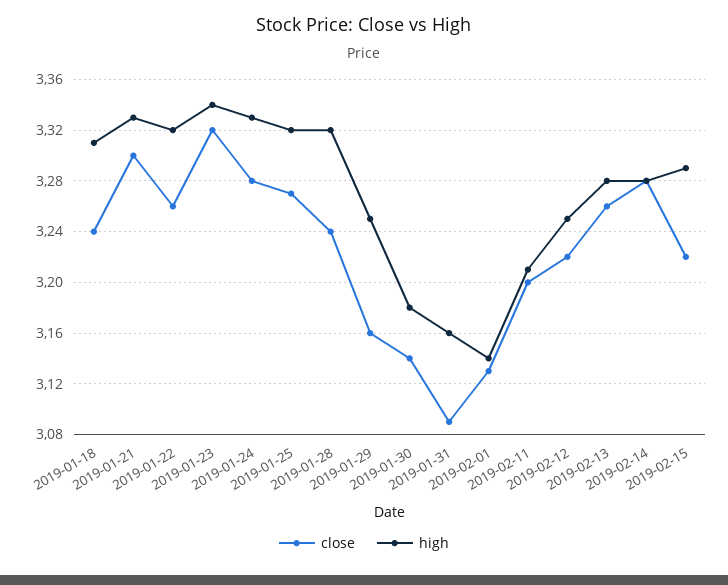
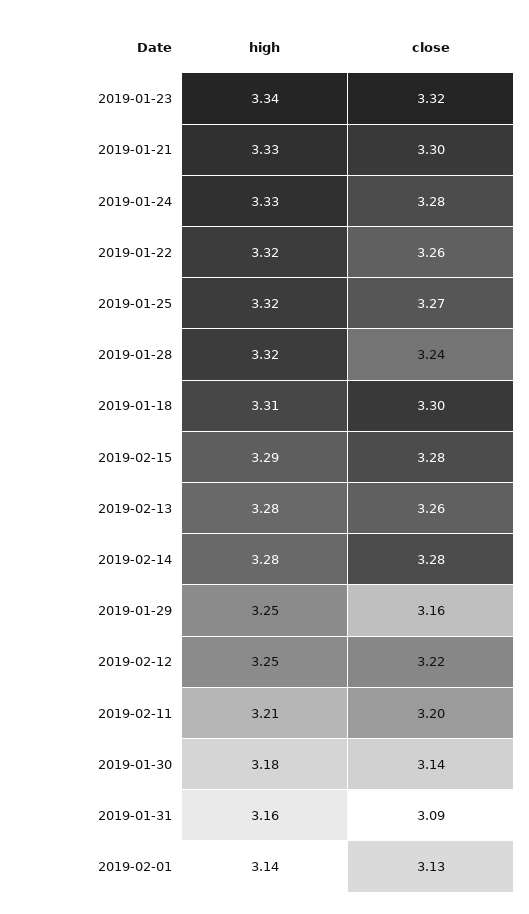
  {
    "close": {
-     "2019-01-18": 3.24,
+     "2019-01-18": 3.3,
      "2019-01-21": 3.3,
      "2019-01-22": 3.26,
      "2019-01-23": 3.32,
      "2019-01-24": 3.28,
      "2019-01-25": 3.27,
      "2019-01-28": 3.24,
      "2019-01-29": 3.16,
      "2019-01-30": 3.14,
      "2019-01-31": 3.09,
      "2019-02-01": 3.13,
      "2019-02-11": 3.2,
      "2019-02-12": 3.22,
      "2019-02-13": 3.26,
      "2019-02-14": 3.28,
-     "2019-02-15": 3.22
+     "2019-02-15": 3.28
    },
    "high": {
      "2019-01-18": 3.31,
      "2019-01-21": 3.33,
      "2019-01-22": 3.32,
      "2019-01-23": 3.34,
      "2019-01-24": 3.33,
      "2019-01-25": 3.32,
      "2019-01-28": 3.32,
      "2019-01-29": 3.25,
      "2019-01-30": 3.18,
      "2019-01-31": 3.16,
      "2019-02-01": 3.14,
      "2019-02-11": 3.21,
      "2019-02-12": 3.25,
      "2019-02-13": 3.28,
      "2019-02-14": 3.28,
      "2019-02-15": 3.29
    }
  }

